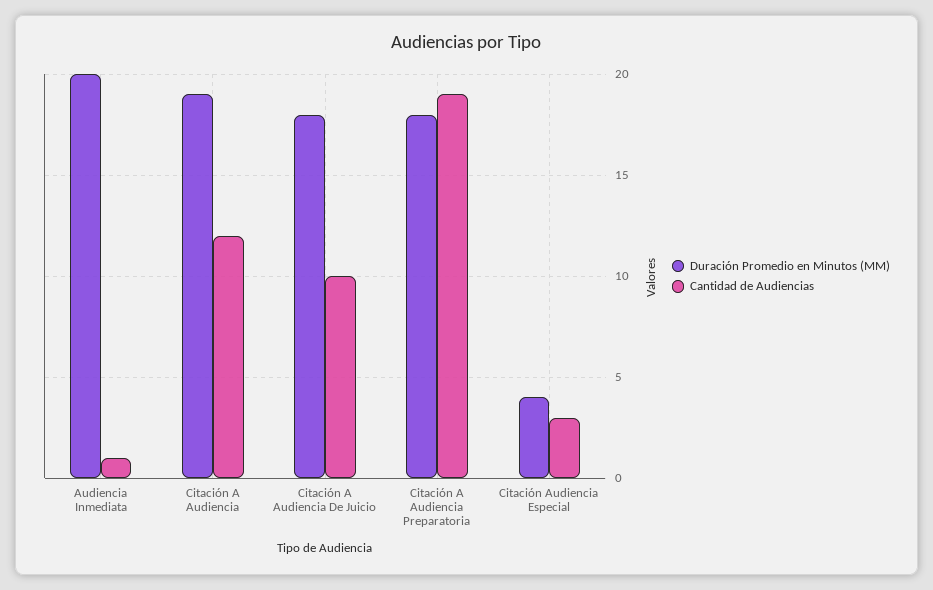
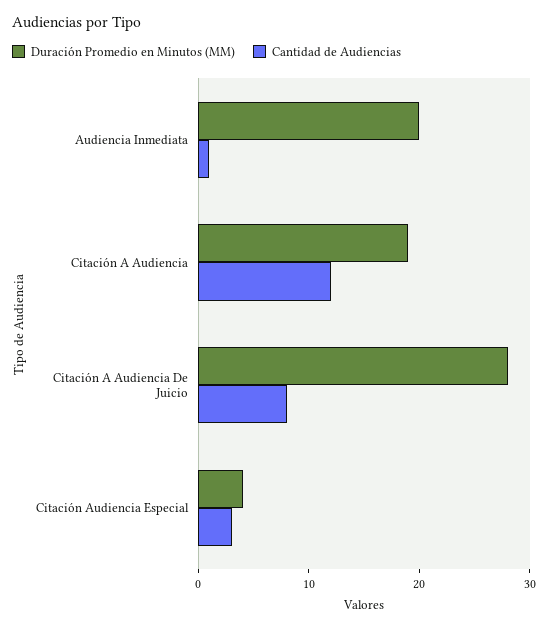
  {
    "Duración Promedio en Minutos (MM)": {
      "Audiencia Inmediata": 20,
      "Citación A Audiencia": 19,
-     "Citación A Audiencia De Juicio": 18,
+     "Citación A Audiencia De Juicio": 28,
-     "Citación A Audiencia Preparatoria": 18,
      "Citación Audiencia Especial": 4
    },
    "Cantidad de Audiencias": {
      "Audiencia Inmediata": 1,
      "Citación A Audiencia": 12,
-     "Citación A Audiencia De Juicio": 10,
+     "Citación A Audiencia De Juicio": 8,
-     "Citación A Audiencia Preparatoria": 19,
      "Citación Audiencia Especial": 3
    }
  }

